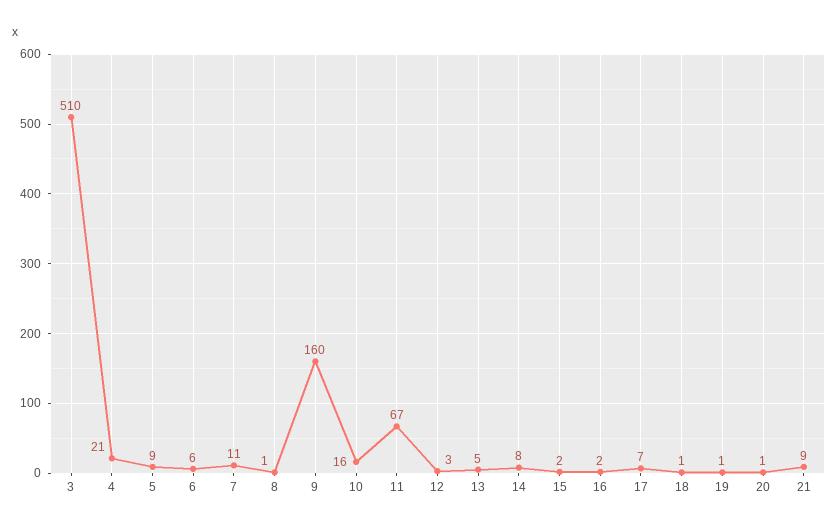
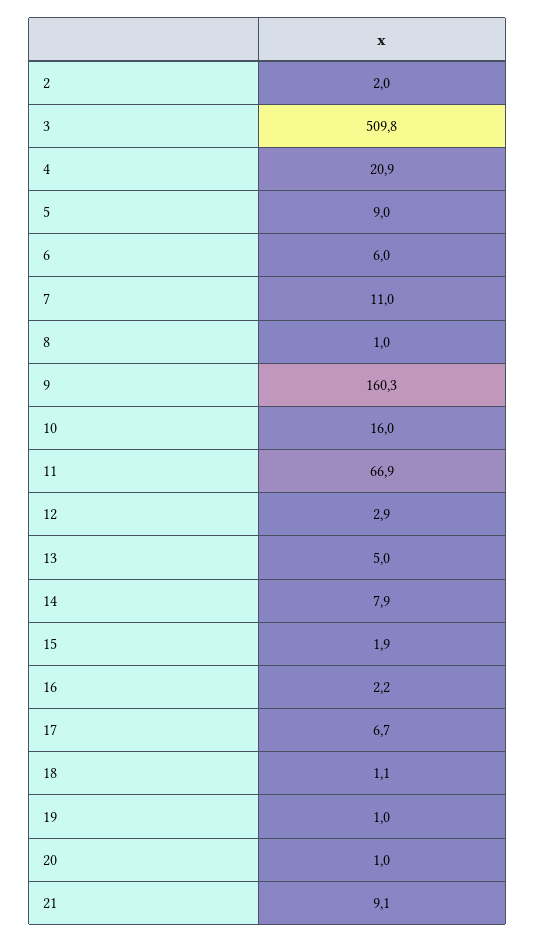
  {
    "3": 509.8,
    "4": 20.9,
    "5": 9,
    "6": 6,
    "7": 11,
    "8": 1,
    "9": 160.3,
    "10": 16,
    "11": 66.9,
    "12": 2.9,
    "13": 5,
    "14": 7.9,
    "15": 1.9,
    "16": 2.2,
    "17": 6.7,
    "18": 1.1,
    "19": 1,
    "20": 1,
-   "21": 9.1
+   "21": 9.1,
+   "2": 2
  }

